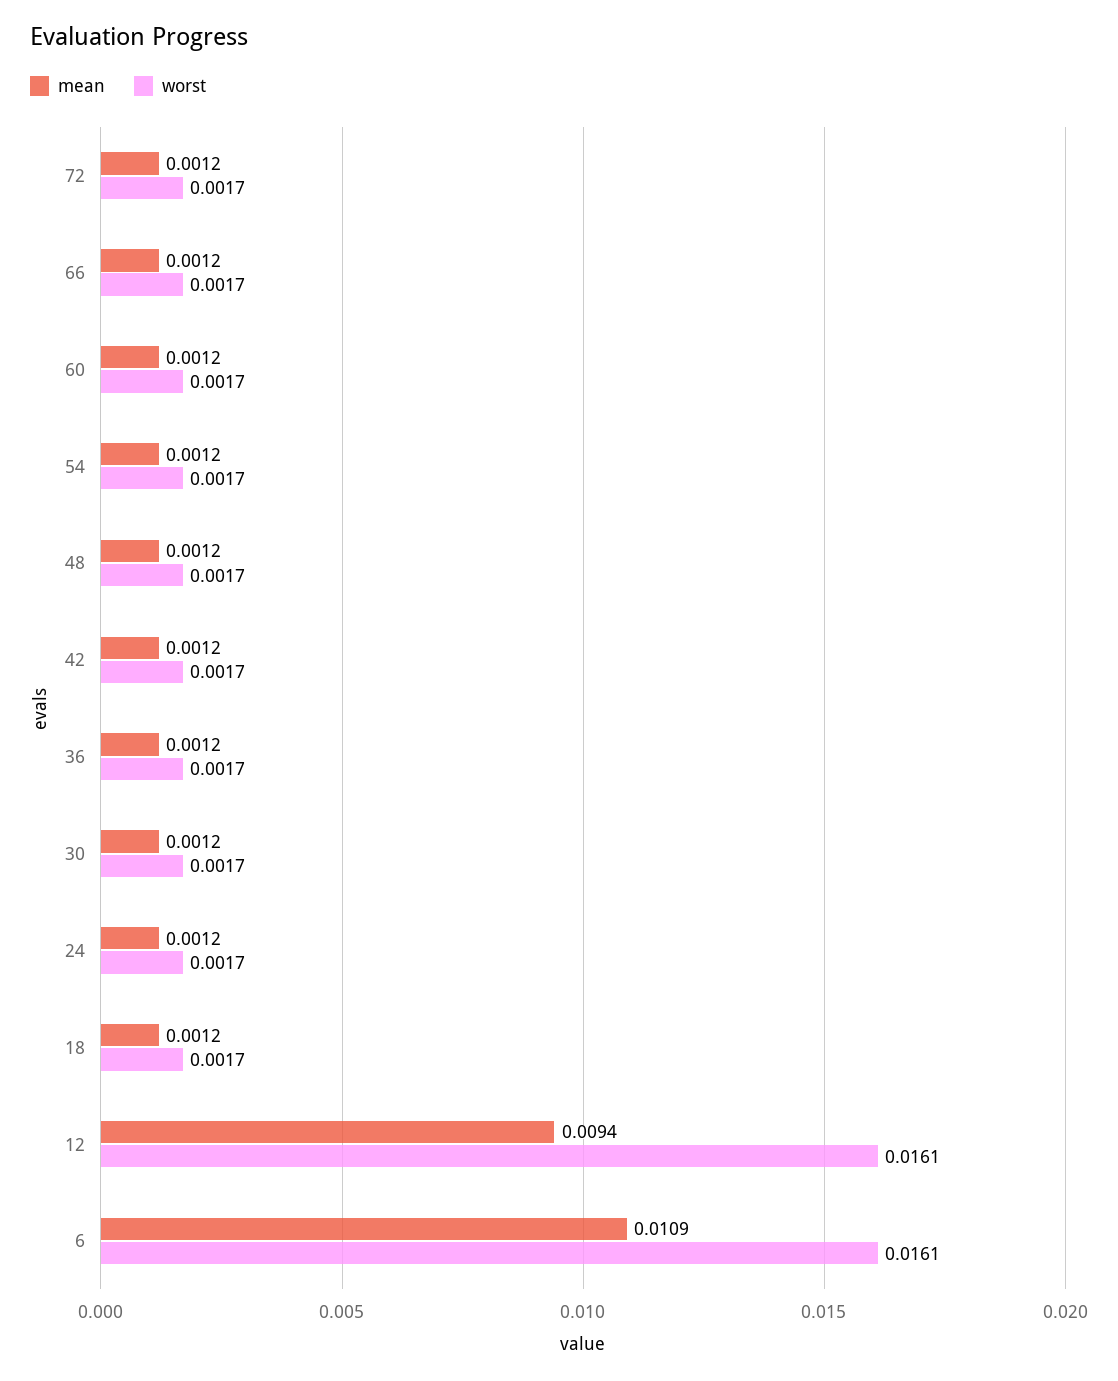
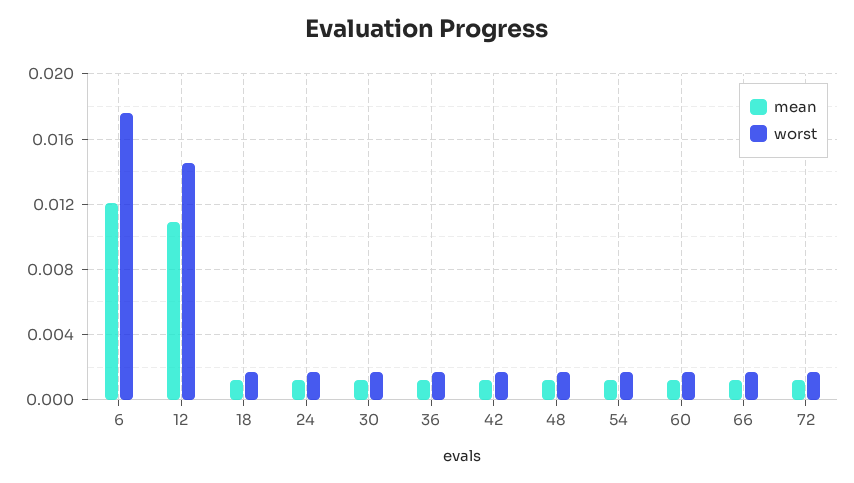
  {
    "mean": {
      "72": 0.0012,
      "66": 0.0012,
      "60": 0.0012,
      "54": 0.0012,
      "48": 0.0012,
      "42": 0.0012,
      "36": 0.0012,
      "30": 0.0012,
      "24": 0.0012,
      "18": 0.0012,
-     "12": 0.0094,
+     "12": 0.011,
-     "6": 0.0109
+     "6": 0.012
    },
    "worst": {
      "72": 0.0017,
      "66": 0.0017,
      "60": 0.0017,
      "54": 0.0017,
      "48": 0.0017,
      "42": 0.0017,
      "36": 0.0017,
      "30": 0.0017,
      "24": 0.0017,
      "18": 0.0017,
-     "12": 0.0161,
+     "12": 0.0145,
-     "6": 0.0161
+     "6": 0.0175
    }
  }

